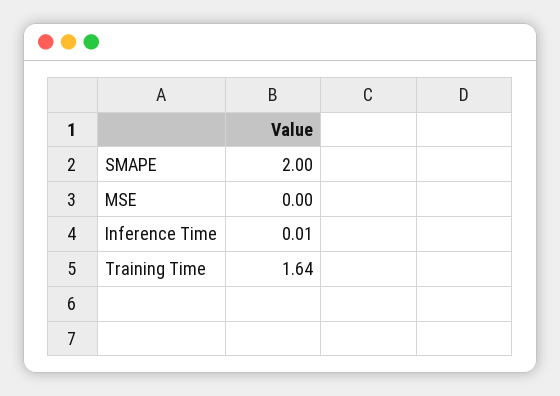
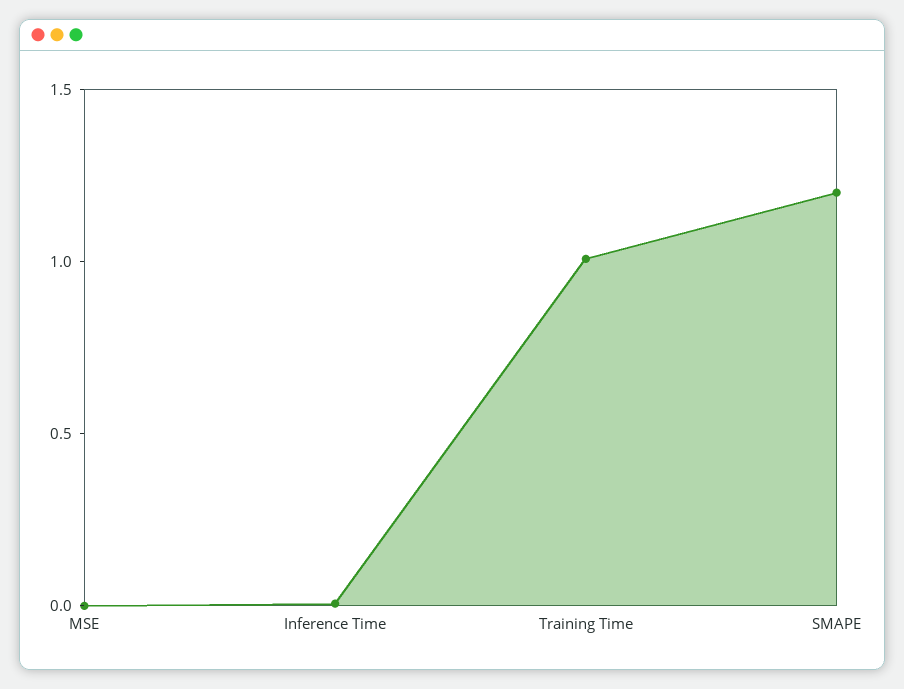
  {
-   "SMAPE": 2,
+   "SMAPE": 1.2,
    "MSE": 0,
    "Inference Time": 0.01,
-   "Training Time": 1.64
+   "Training Time": 1
  }

